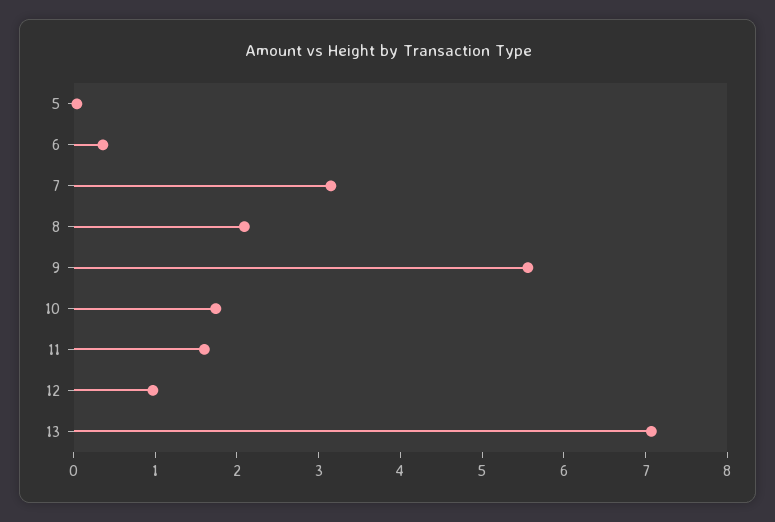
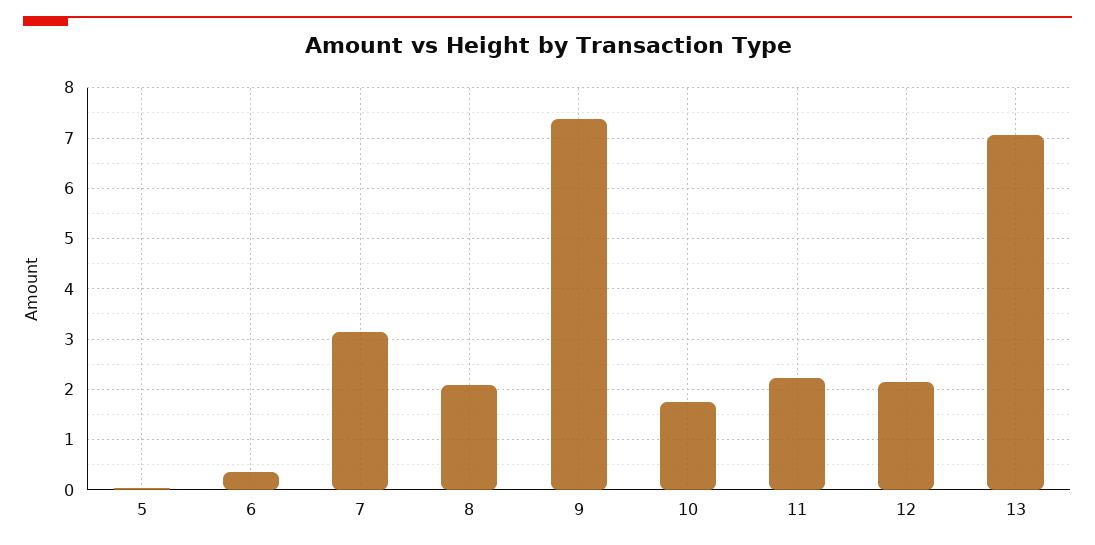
  {
    "5": 0,
    "6": 0.4,
    "7": 3.2,
    "8": 2,
-   "9": 5.6,
+   "9": 7.4,
    "10": 1.8,
-   "11": 1.6,
+   "11": 2.2,
-   "12": 1,
+   "12": 2.2,
    "13": 7
  }

